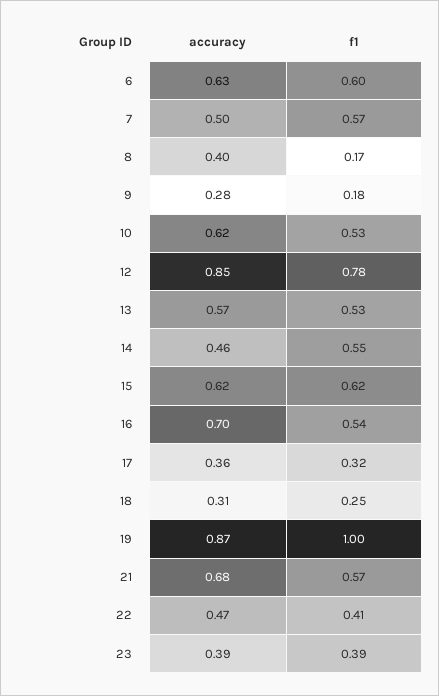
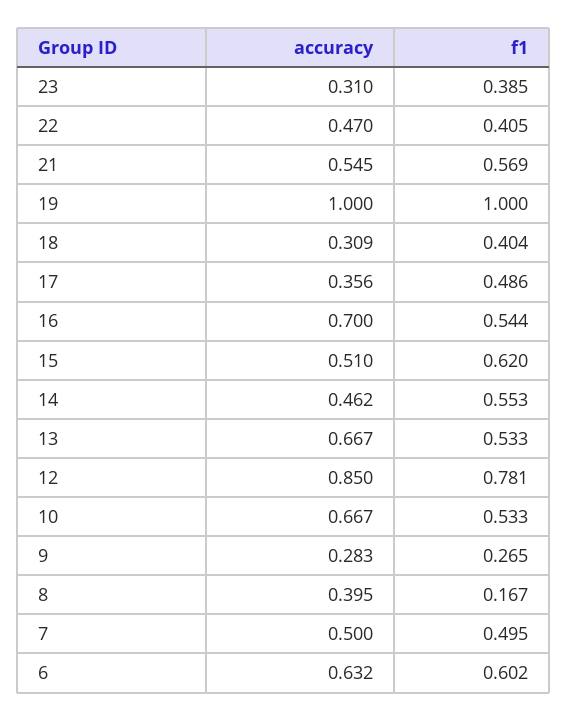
  {
    "accuracy": {
      "6": 0.632,
      "7": 0.5,
      "8": 0.395,
      "9": 0.283,
-     "10": 0.62,
+     "10": 0.667,
      "12": 0.85,
-     "13": 0.57,
+     "13": 0.667,
      "14": 0.462,
-     "15": 0.62,
+     "15": 0.51,
      "16": 0.7,
      "17": 0.356,
      "18": 0.309,
-     "19": 0.87,
+     "19": 1,
-     "21": 0.68,
+     "21": 0.545,
      "22": 0.47,
-     "23": 0.39
+     "23": 0.31
    },
    "f1": {
      "6": 0.602,
-     "7": 0.57,
+     "7": 0.495,
      "8": 0.167,
-     "9": 0.18,
+     "9": 0.265,
      "10": 0.533,
      "12": 0.781,
      "13": 0.533,
      "14": 0.553,
      "15": 0.62,
      "16": 0.544,
-     "17": 0.32,
+     "17": 0.486,
-     "18": 0.25,
+     "18": 0.404,
      "19": 1,
      "21": 0.569,
      "22": 0.405,
      "23": 0.385
    }
  }

